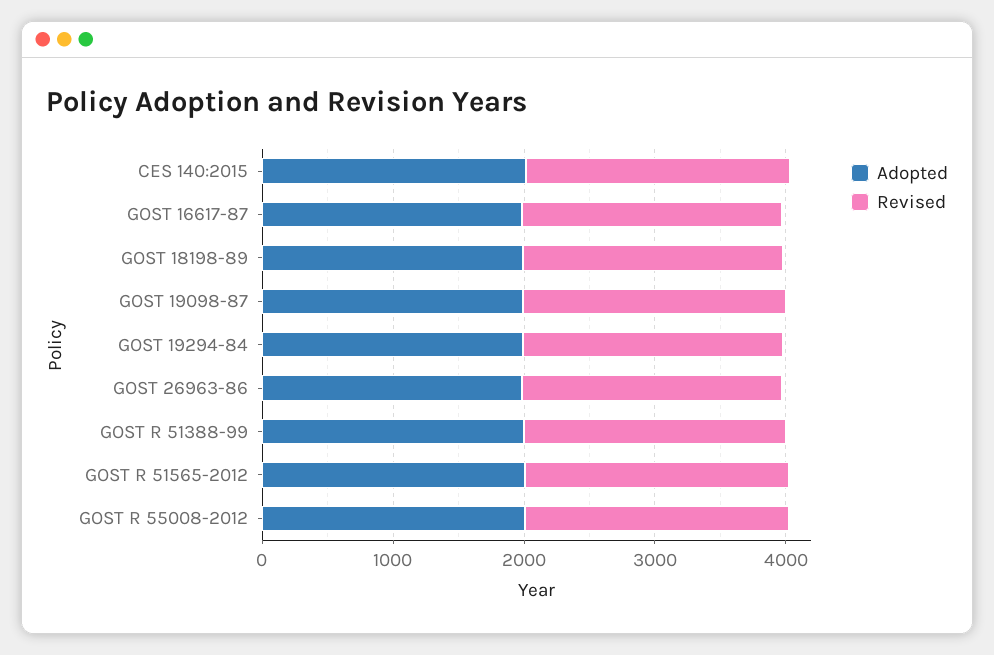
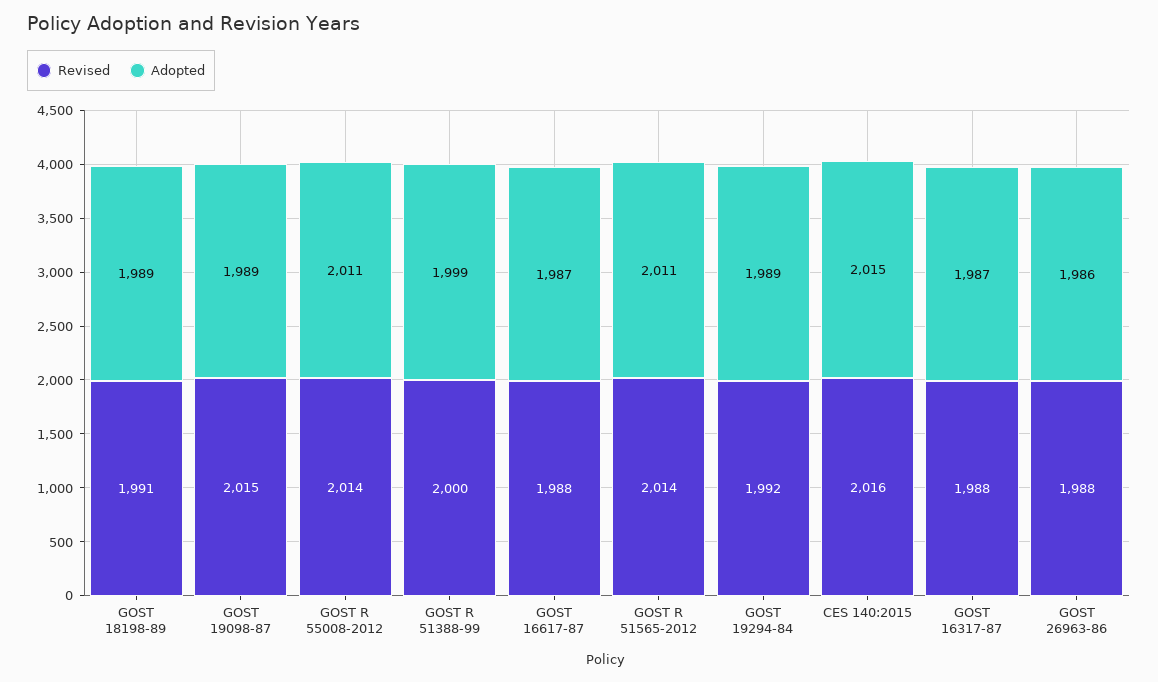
  {
    "Adopted": {
      "CES 140:2015": 2015,
      "GOST 16617-87": 1987,
      "GOST 18198-89": 1989,
      "GOST 19098-87": 1989,
      "GOST 19294-84": 1989,
      "GOST 26963-86": 1986,
      "GOST R 51388-99": 1999,
      "GOST R 51565-2012": 2011,
-     "GOST R 55008-2012": 2011
+     "GOST R 55008-2012": 2011,
+     "GOST 16317-87": 1987
    },
    "Revised": {
      "CES 140:2015": 2016,
      "GOST 16617-87": 1988,
      "GOST 18198-89": 1991,
      "GOST 19098-87": 2015,
      "GOST 19294-84": 1992,
      "GOST 26963-86": 1988,
      "GOST R 51388-99": 2000,
      "GOST R 51565-2012": 2014,
-     "GOST R 55008-2012": 2014
+     "GOST R 55008-2012": 2014,
+     "GOST 16317-87": 1988
    }
  }

